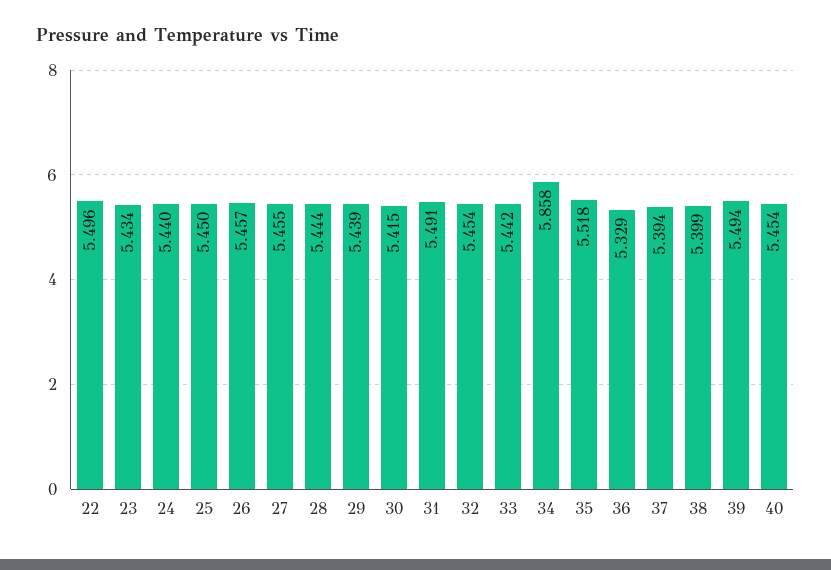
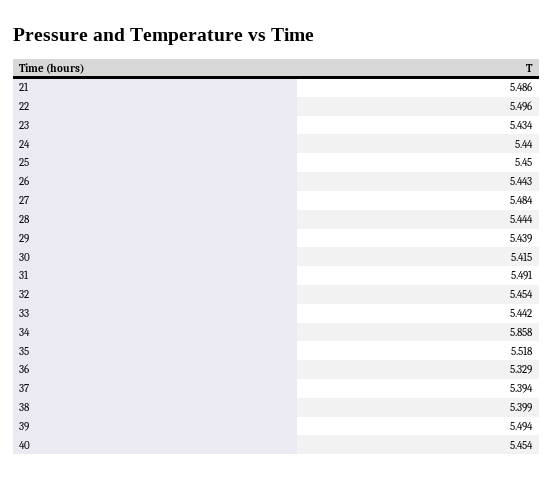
  {
    "22": 5.496,
    "23": 5.434,
    "24": 5.44,
    "25": 5.45,
-   "26": 5.457,
+   "26": 5.443,
-   "27": 5.455,
+   "27": 5.484,
    "28": 5.444,
    "29": 5.439,
    "30": 5.415,
    "31": 5.491,
    "32": 5.454,
    "33": 5.442,
    "34": 5.858,
    "35": 5.518,
    "36": 5.329,
    "37": 5.394,
    "38": 5.399,
    "39": 5.494,
-   "40": 5.454
+   "40": 5.454,
+   "21": 5.486
  }

